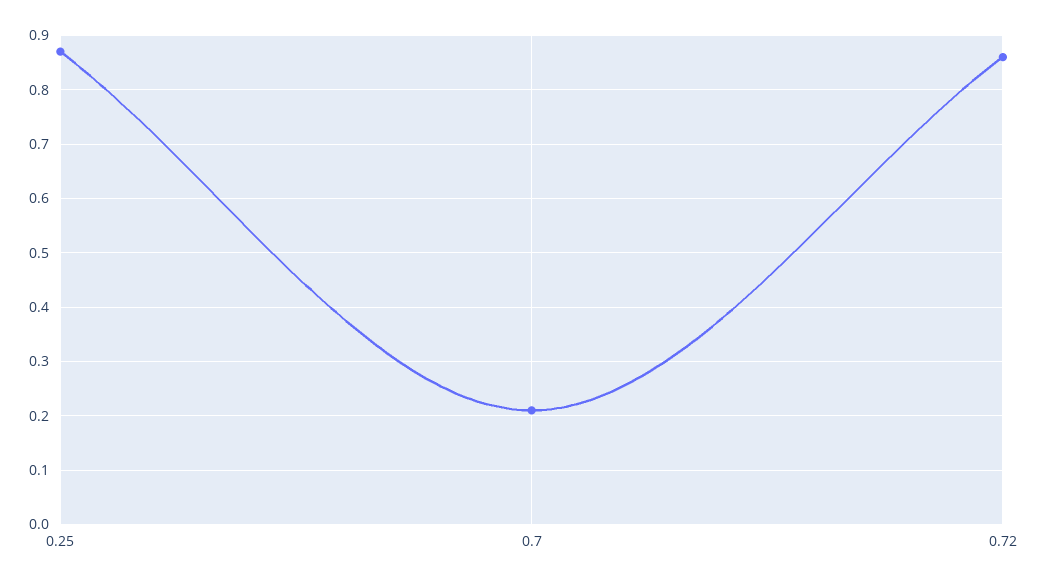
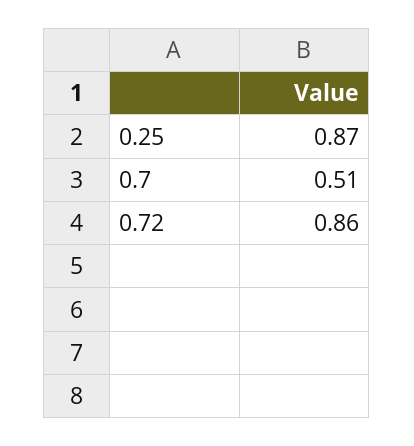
  {
    "0.25": 0.87,
-   "0.7": 0.2,
+   "0.7": 0.51,
    "0.72": 0.86
  }

